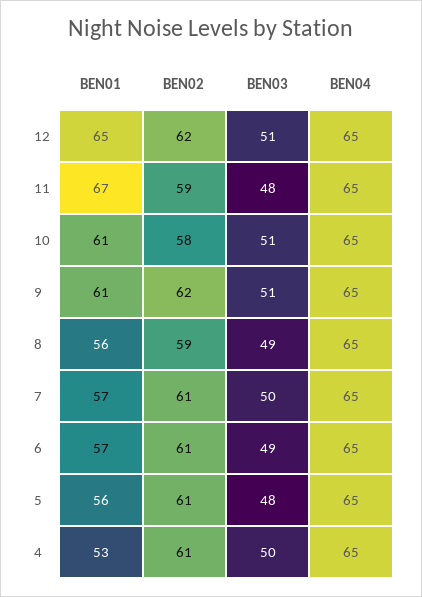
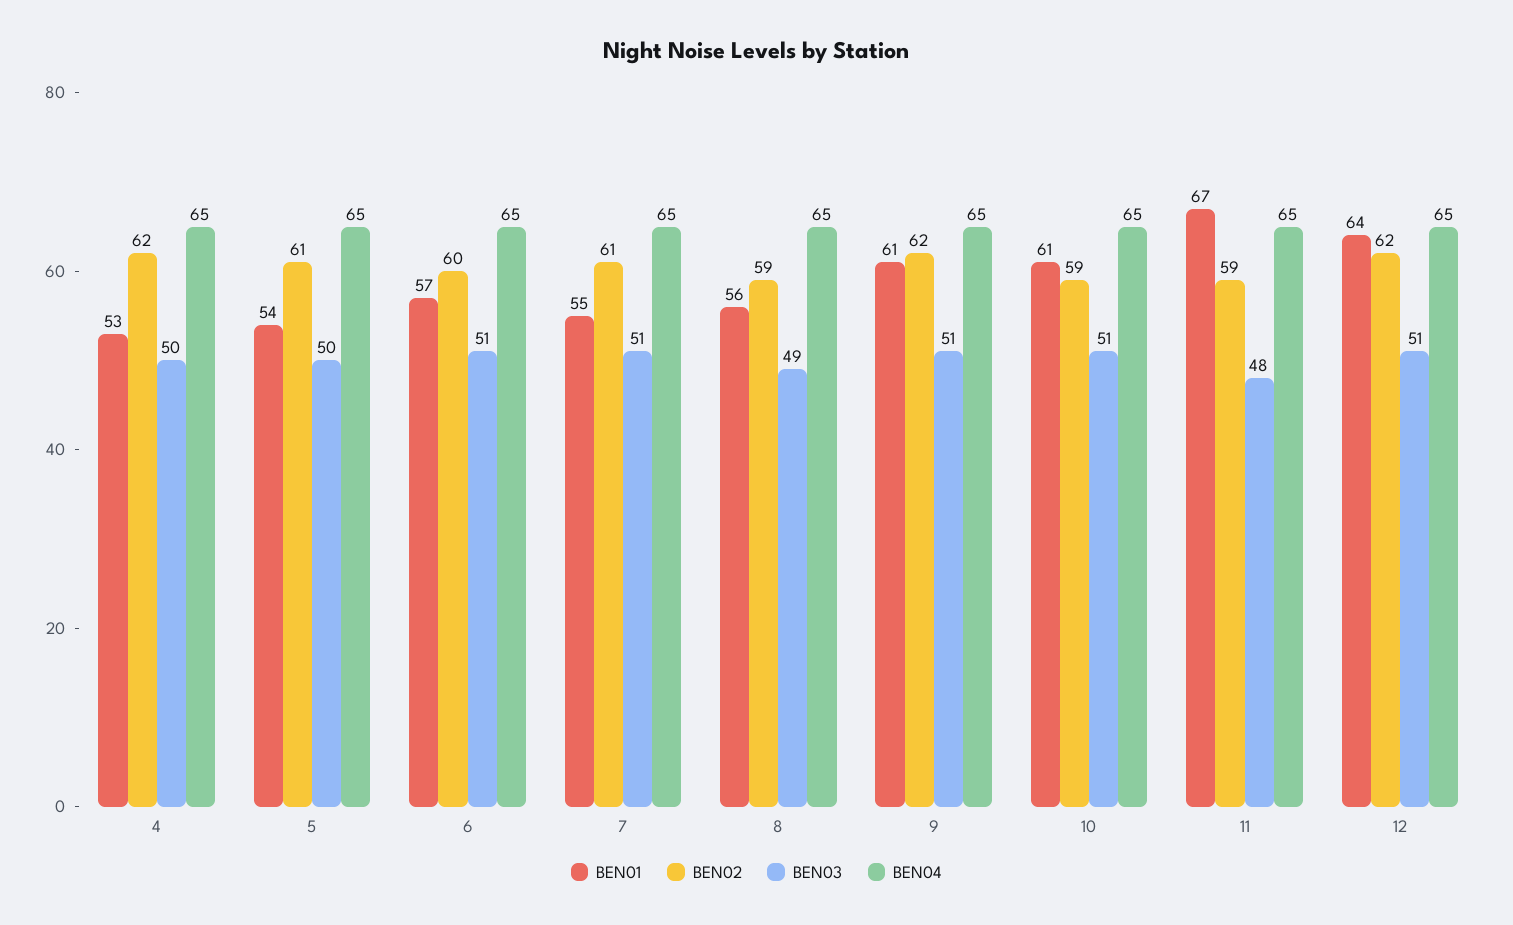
  {
    "BEN01": {
-     "12": 65,
+     "12": 64,
      "11": 67,
      "10": 61,
      "9": 61,
      "8": 56,
-     "7": 57,
+     "7": 55,
      "6": 57,
-     "5": 56,
+     "5": 54,
      "4": 53
    },
    "BEN02": {
      "12": 62,
      "11": 59,
-     "10": 58,
+     "10": 59,
      "9": 62,
      "8": 59,
      "7": 61,
-     "6": 61,
+     "6": 60,
      "5": 61,
-     "4": 61
+     "4": 62
    },
    "BEN03": {
      "12": 51,
      "11": 48,
      "10": 51,
      "9": 51,
      "8": 49,
-     "7": 50,
+     "7": 51,
-     "6": 49,
+     "6": 51,
-     "5": 48,
+     "5": 50,
      "4": 50
    },
    "BEN04": {
      "12": 65,
      "11": 65,
      "10": 65,
      "9": 65,
      "8": 65,
      "7": 65,
      "6": 65,
      "5": 65,
      "4": 65
    }
  }

